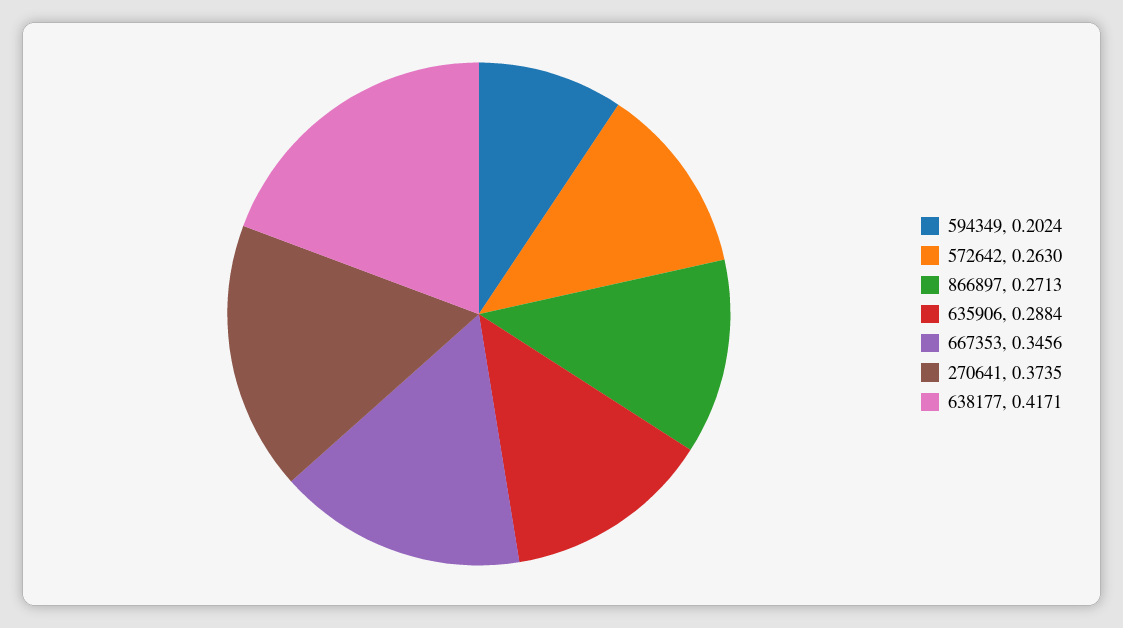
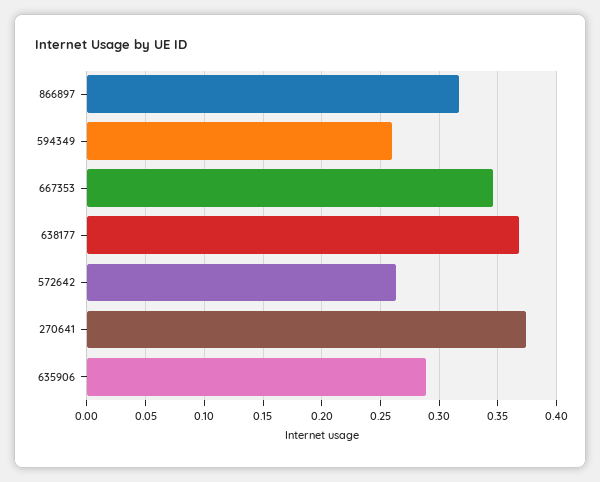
  {
-   "594349": 0.2024,
+   "594349": 0.26,
    "572642": 0.263,
-   "866897": 0.2713,
+   "866897": 0.32,
    "635906": 0.2884,
    "667353": 0.3456,
    "270641": 0.3735,
-   "638177": 0.4171
+   "638177": 0.37
  }

